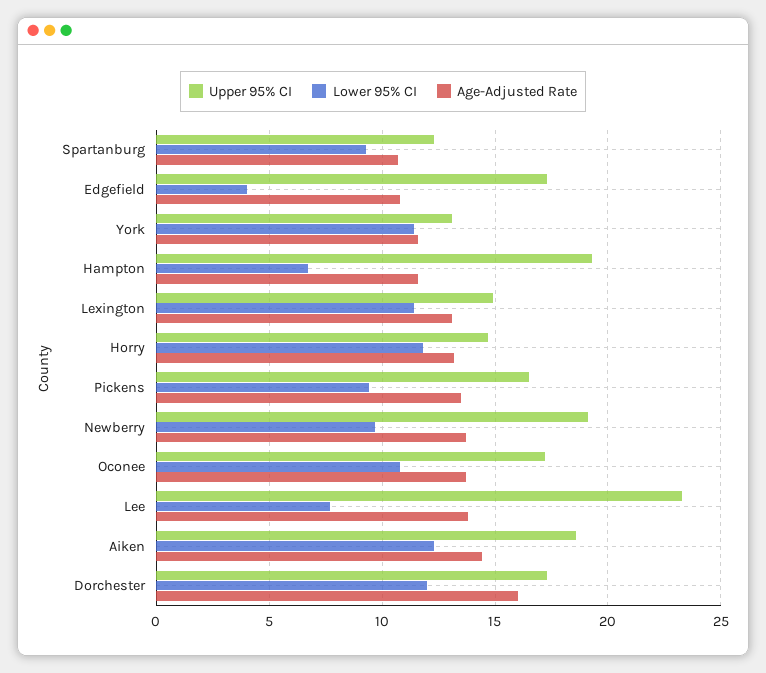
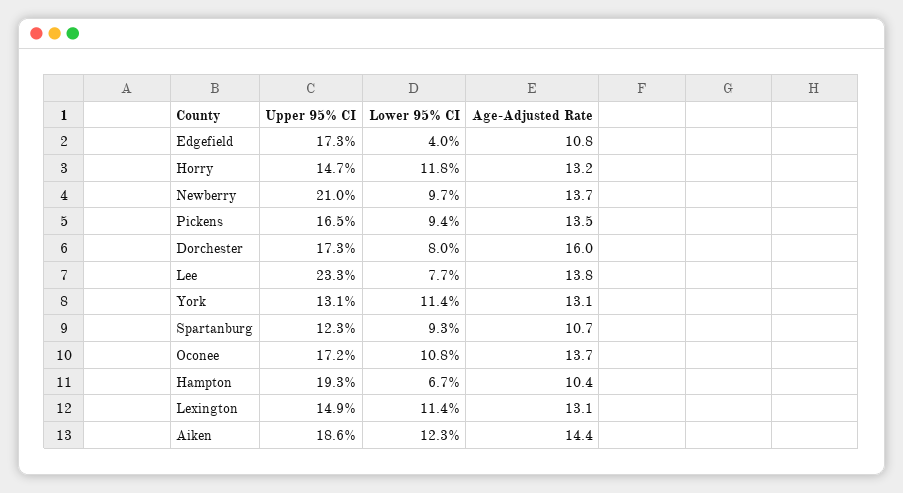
  {
    "Upper 95% CI": {
      "Spartanburg": 12.3,
      "Edgefield": 17.3,
      "York": 13.1,
      "Hampton": 19.3,
      "Lexington": 14.9,
      "Horry": 14.7,
      "Pickens": 16.5,
-     "Newberry": 19,
+     "Newberry": 21,
      "Oconee": 17.2,
      "Lee": 23.3,
      "Aiken": 18.6,
      "Dorchester": 17.3
    },
    "Lower 95% CI": {
      "Spartanburg": 9.3,
      "Edgefield": 4,
      "York": 11.4,
      "Hampton": 6.7,
      "Lexington": 11.4,
      "Horry": 11.8,
      "Pickens": 9.4,
      "Newberry": 9.7,
      "Oconee": 10.8,
      "Lee": 7.7,
      "Aiken": 12.3,
-     "Dorchester": 12
+     "Dorchester": 8
    },
    "Age-Adjusted Rate": {
      "Spartanburg": 10.7,
      "Edgefield": 10.8,
-     "York": 11.5,
+     "York": 13.1,
-     "Hampton": 11.5,
+     "Hampton": 10.4,
      "Lexington": 13.1,
      "Horry": 13.2,
      "Pickens": 13.5,
      "Newberry": 13.7,
      "Oconee": 13.7,
      "Lee": 13.8,
      "Aiken": 14.4,
      "Dorchester": 16
    }
  }

